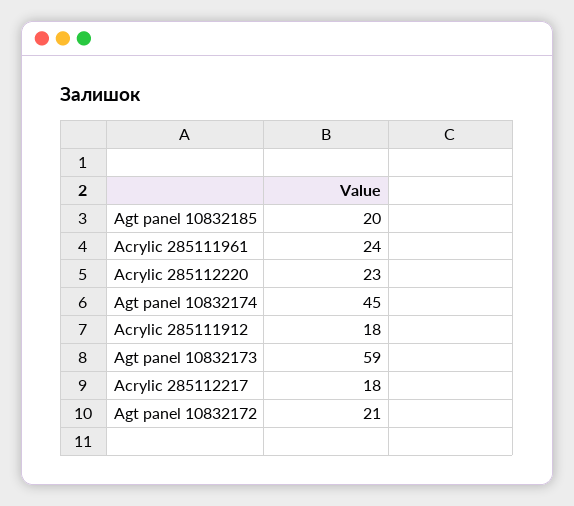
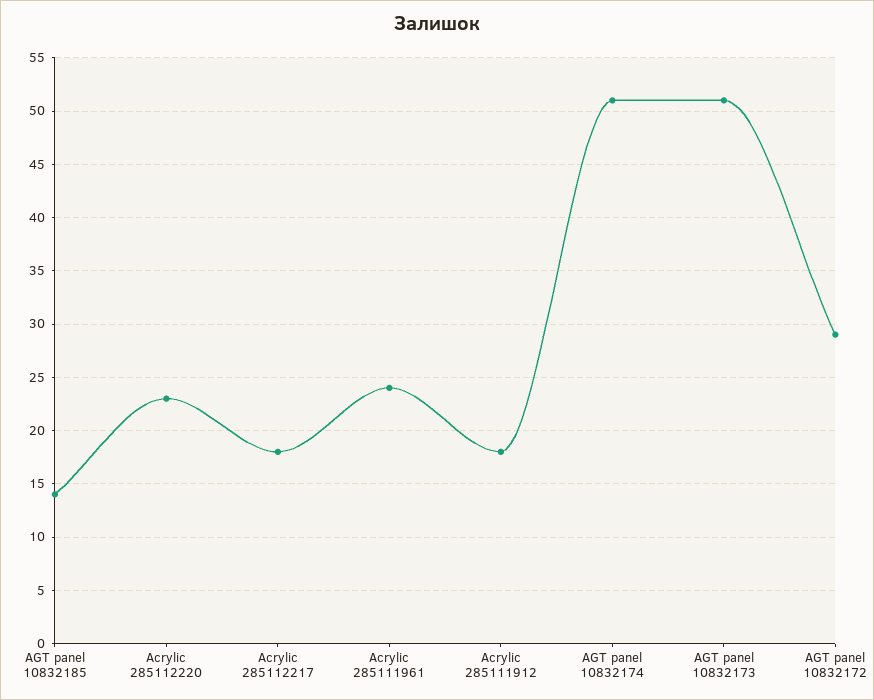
  {
-   "Agt panel 10832185": 20,
+   "Agt panel 10832185": 14,
    "Acrylic 285111961": 24,
    "Acrylic 285112220": 23,
-   "Agt panel 10832174": 45,
+   "Agt panel 10832174": 51,
    "Acrylic 285111912": 18,
-   "Agt panel 10832173": 59,
+   "Agt panel 10832173": 51,
    "Acrylic 285112217": 18,
-   "Agt panel 10832172": 21
+   "Agt panel 10832172": 29
  }

